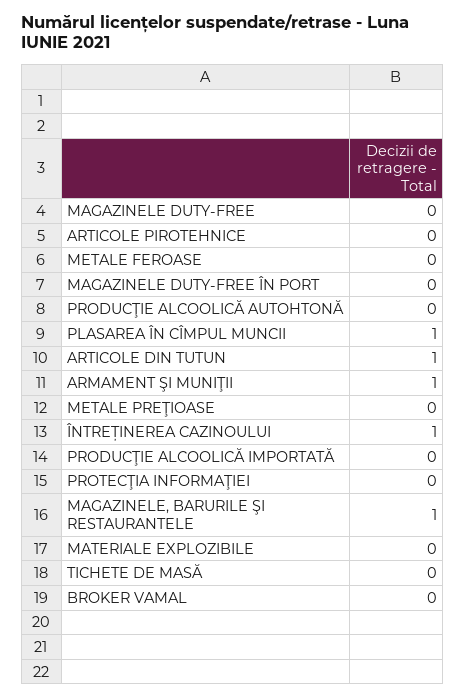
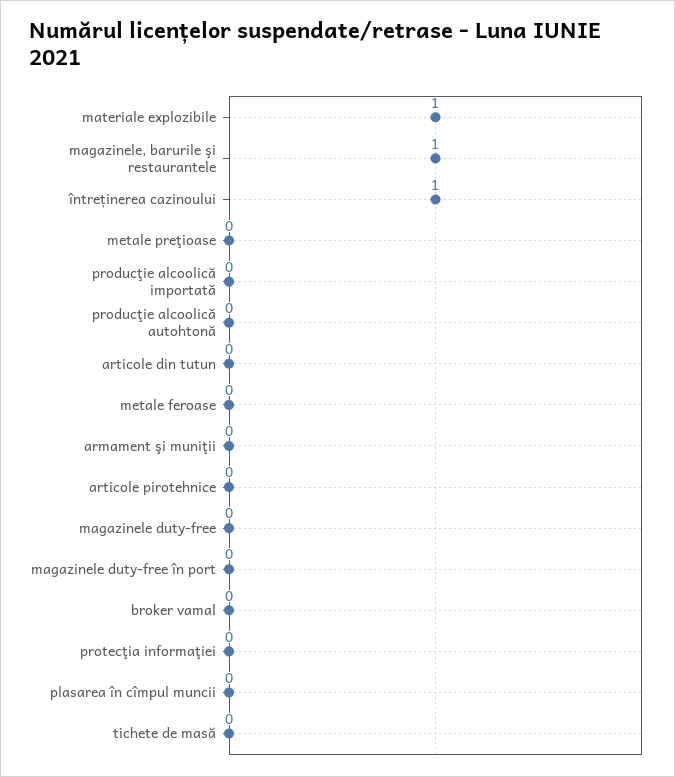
  {
    "MAGAZINELE DUTY-FREE": 0,
    "ARTICOLE PIROTEHNICE": 0,
    "METALE FEROASE": 0,
    "MAGAZINELE DUTY-FREE ÎN PORT": 0,
    "PRODUCŢIE ALCOOLICĂ AUTOHTONĂ": 0,
-   "PLASAREA ÎN CÎMPUL MUNCII": 1,
+   "PLASAREA ÎN CÎMPUL MUNCII": 0,
-   "ARTICOLE DIN TUTUN": 1,
+   "ARTICOLE DIN TUTUN": 0,
-   "ARMAMENT ŞI MUNIŢII": 1,
+   "ARMAMENT ŞI MUNIŢII": 0,
    "METALE PREŢIOASE": 0,
    "ÎNTREȚINEREA CAZINOULUI": 1,
    "PRODUCŢIE ALCOOLICĂ IMPORTATĂ": 0,
    "PROTECŢIA INFORMAŢIEI": 0,
    "MAGAZINELE, BARURILE ŞI RESTAURANTELE": 1,
-   "MATERIALE EXPLOZIBILE": 0,
+   "MATERIALE EXPLOZIBILE": 1,
    "TICHETE DE MASĂ": 0,
    "BROKER VAMAL": 0
  }

